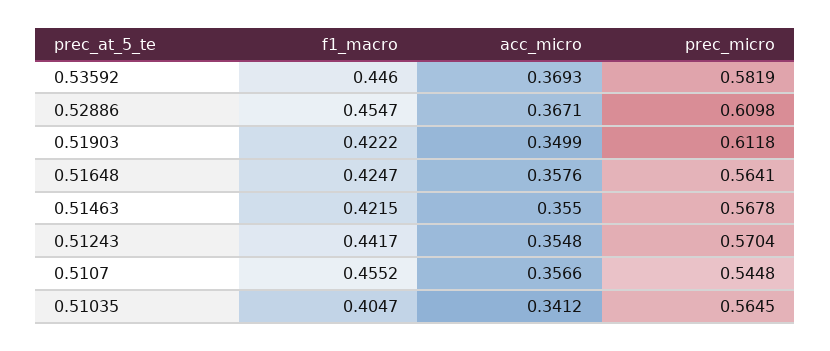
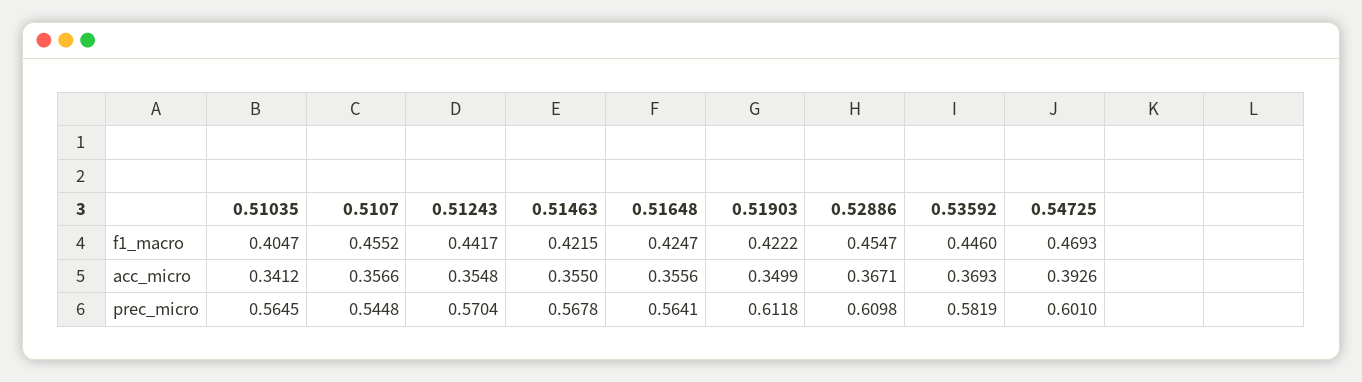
  {
    "f1_macro": {
      "0.53592": 0.446,
      "0.52886": 0.4547,
      "0.51903": 0.4222,
      "0.51648": 0.4247,
      "0.51463": 0.4215,
      "0.51243": 0.4417,
      "0.5107": 0.4552,
-     "0.51035": 0.4047
+     "0.51035": 0.4047,
+     "0.54725": 0.4693
    },
    "acc_micro": {
      "0.53592": 0.3693,
      "0.52886": 0.3671,
      "0.51903": 0.3499,
-     "0.51648": 0.3576,
+     "0.51648": 0.3556,
      "0.51463": 0.355,
      "0.51243": 0.3548,
      "0.5107": 0.3566,
-     "0.51035": 0.3412
+     "0.51035": 0.3412,
+     "0.54725": 0.3926
    },
    "prec_micro": {
      "0.53592": 0.5819,
      "0.52886": 0.6098,
      "0.51903": 0.6118,
      "0.51648": 0.5641,
      "0.51463": 0.5678,
      "0.51243": 0.5704,
      "0.5107": 0.5448,
-     "0.51035": 0.5645
+     "0.51035": 0.5645,
+     "0.54725": 0.601
    }
  }

